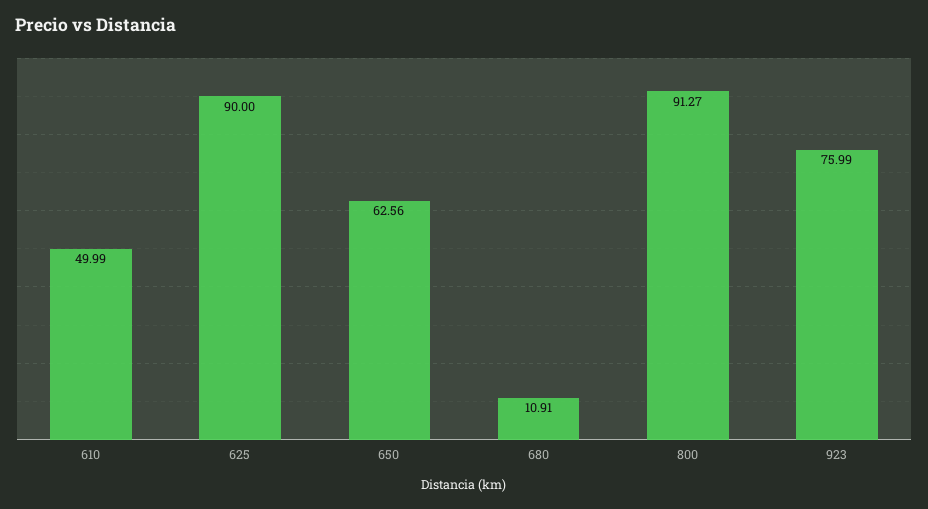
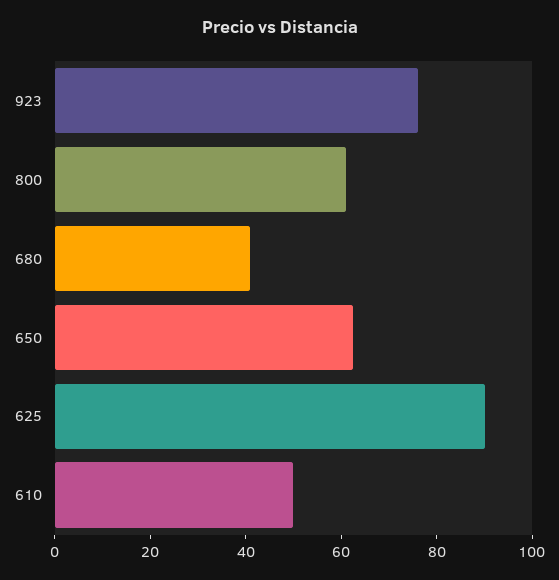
  {
    "610": 49.99,
    "625": 90,
    "650": 62.56,
-   "680": 10.91,
+   "680": 40,
-   "800": 91.27,
+   "800": 60,
    "923": 75.99
  }

